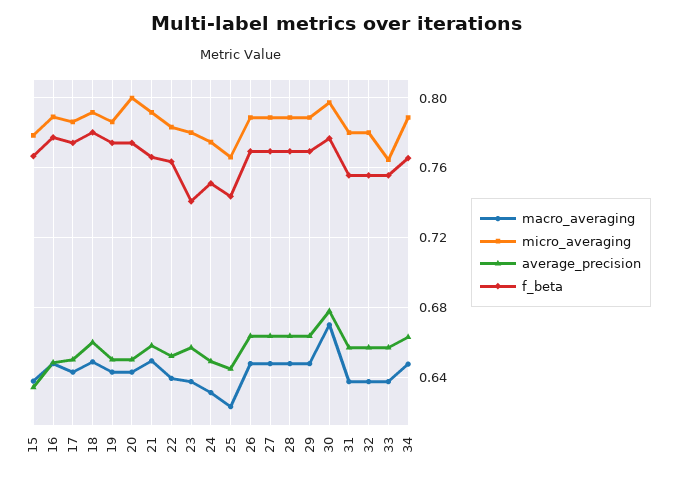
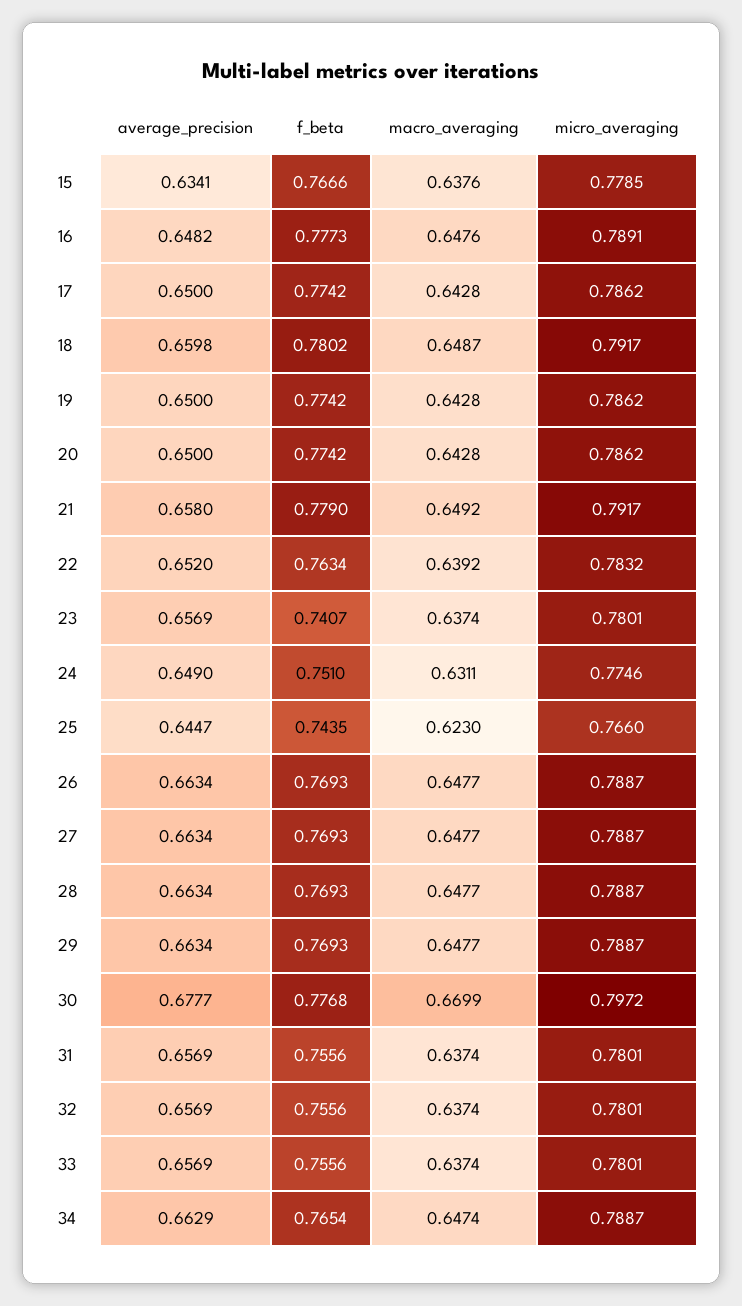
  {
    "macro_averaging": {
      "15": 0.6376,
      "16": 0.6476,
      "17": 0.6428,
      "18": 0.6487,
      "19": 0.6428,
      "20": 0.6428,
      "21": 0.6492,
      "22": 0.6392,
      "23": 0.6374,
      "24": 0.6311,
      "25": 0.623,
      "26": 0.6477,
      "27": 0.6477,
      "28": 0.6477,
      "29": 0.6477,
      "30": 0.6699,
      "31": 0.6374,
      "32": 0.6374,
      "33": 0.6374,
      "34": 0.6474
    },
    "micro_averaging": {
      "15": 0.7785,
      "16": 0.7891,
      "17": 0.7862,
      "18": 0.7917,
      "19": 0.7862,
-     "20": 0.8,
+     "20": 0.7862,
      "21": 0.7917,
      "22": 0.7832,
      "23": 0.7801,
      "24": 0.7746,
      "25": 0.766,
      "26": 0.7887,
      "27": 0.7887,
      "28": 0.7887,
      "29": 0.7887,
      "30": 0.7972,
      "31": 0.7801,
      "32": 0.7801,
-     "33": 0.765,
+     "33": 0.7801,
      "34": 0.7887
    },
    "average_precision": {
      "15": 0.6341,
      "16": 0.6482,
      "17": 0.65,
      "18": 0.6598,
      "19": 0.65,
      "20": 0.65,
      "21": 0.658,
      "22": 0.652,
      "23": 0.6569,
      "24": 0.649,
      "25": 0.6447,
      "26": 0.6634,
      "27": 0.6634,
      "28": 0.6634,
      "29": 0.6634,
      "30": 0.6777,
      "31": 0.6569,
      "32": 0.6569,
      "33": 0.6569,
      "34": 0.6629
    },
    "f_beta": {
      "15": 0.7666,
      "16": 0.7773,
      "17": 0.7742,
      "18": 0.7802,
      "19": 0.7742,
      "20": 0.7742,
-     "21": 0.765,
+     "21": 0.779,
      "22": 0.7634,
      "23": 0.7407,
      "24": 0.751,
      "25": 0.7435,
      "26": 0.7693,
      "27": 0.7693,
      "28": 0.7693,
      "29": 0.7693,
      "30": 0.7768,
      "31": 0.7556,
      "32": 0.7556,
      "33": 0.7556,
      "34": 0.7654
    }
  }

